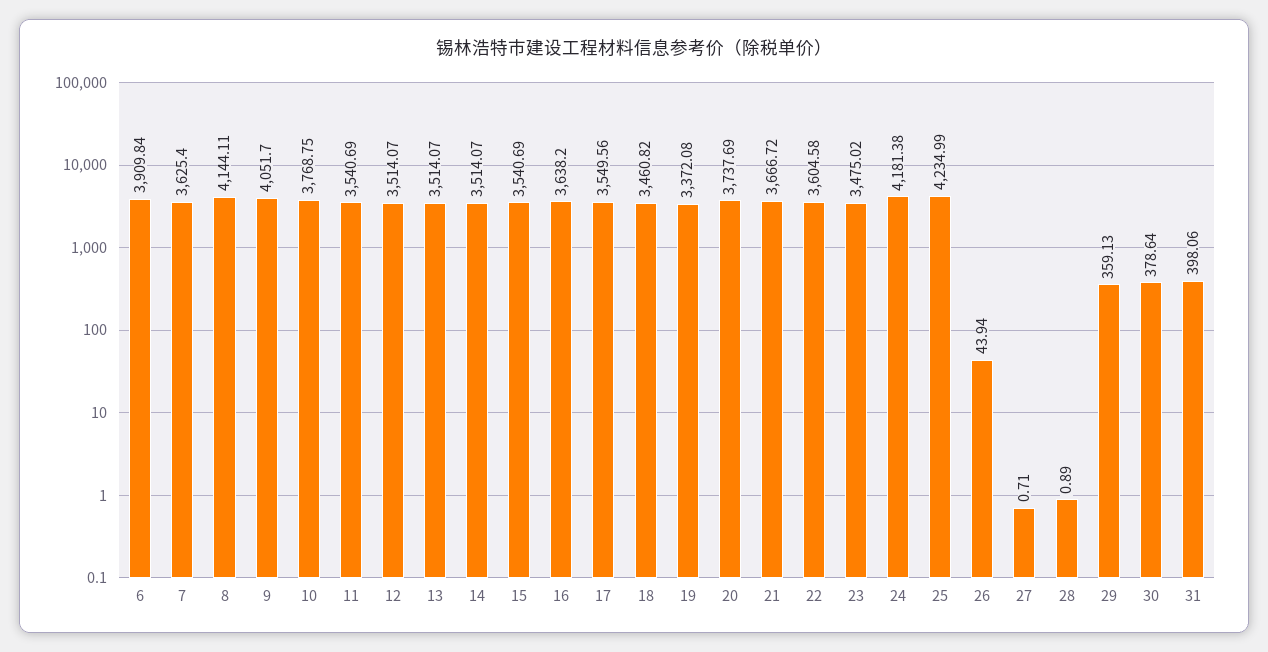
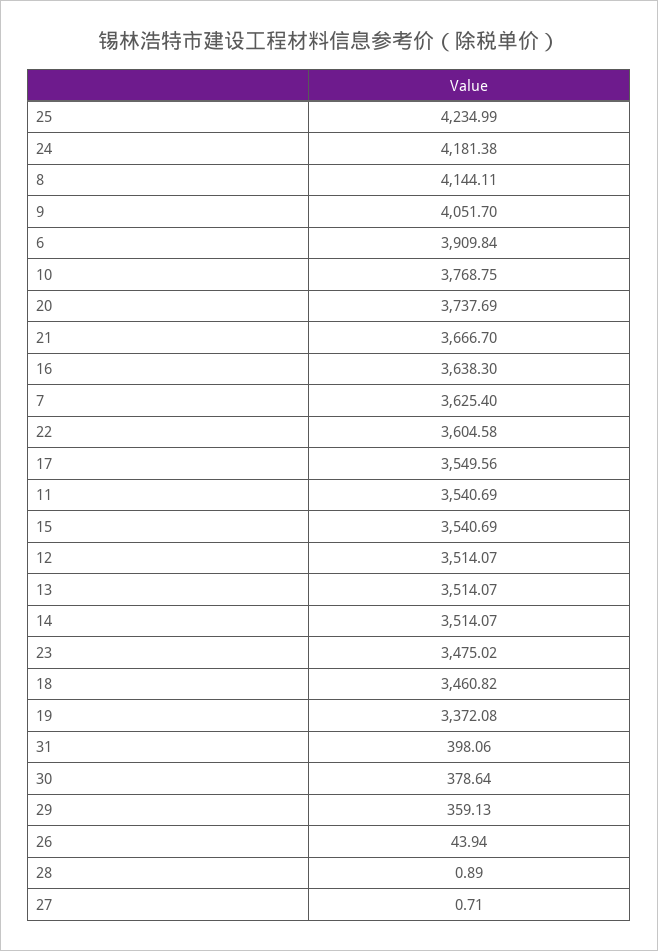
  {
    "6": 3909.84,
    "7": 3625.4,
    "8": 4144.11,
    "9": 4051.7,
    "10": 3768.75,
    "11": 3540.69,
    "12": 3514.07,
    "13": 3514.07,
    "14": 3514.07,
    "15": 3540.69,
-   "16": 3638.2,
+   "16": 3638.3,
    "17": 3549.56,
    "18": 3460.82,
    "19": 3372.08,
    "20": 3737.69,
-   "21": 3666.72,
+   "21": 3666.7,
    "22": 3604.58,
    "23": 3475.02,
    "24": 4181.38,
    "25": 4234.99,
    "26": 43.94,
    "27": 0.71,
    "28": 0.89,
    "29": 359.13,
    "30": 378.64,
    "31": 398.06
  }

